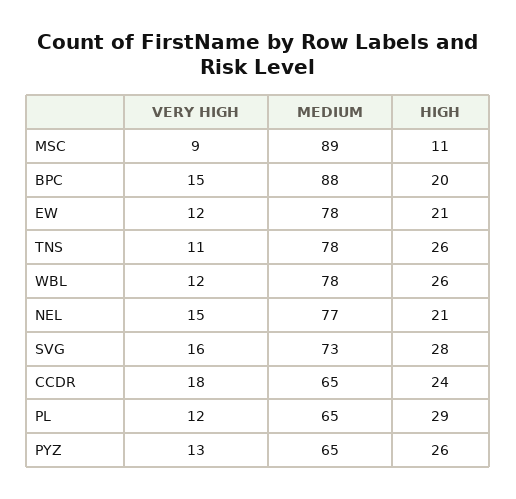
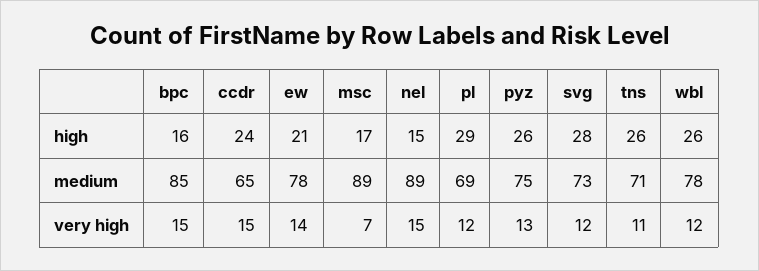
  {
    "VERY HIGH": {
-     "MSC": 9,
+     "MSC": 7,
      "BPC": 15,
-     "EW": 12,
+     "EW": 14,
      "TNS": 11,
      "WBL": 12,
      "NEL": 15,
-     "SVG": 16,
+     "SVG": 12,
-     "CCDR": 18,
+     "CCDR": 15,
      "PL": 12,
      "PYZ": 13
    },
    "MEDIUM": {
      "MSC": 89,
-     "BPC": 88,
+     "BPC": 85,
      "EW": 78,
-     "TNS": 78,
+     "TNS": 71,
      "WBL": 78,
-     "NEL": 77,
+     "NEL": 89,
      "SVG": 73,
      "CCDR": 65,
-     "PL": 65,
+     "PL": 69,
-     "PYZ": 65
+     "PYZ": 75
    },
    "HIGH": {
-     "MSC": 11,
+     "MSC": 17,
-     "BPC": 20,
+     "BPC": 16,
      "EW": 21,
      "TNS": 26,
      "WBL": 26,
-     "NEL": 21,
+     "NEL": 15,
      "SVG": 28,
      "CCDR": 24,
      "PL": 29,
      "PYZ": 26
    }
  }

